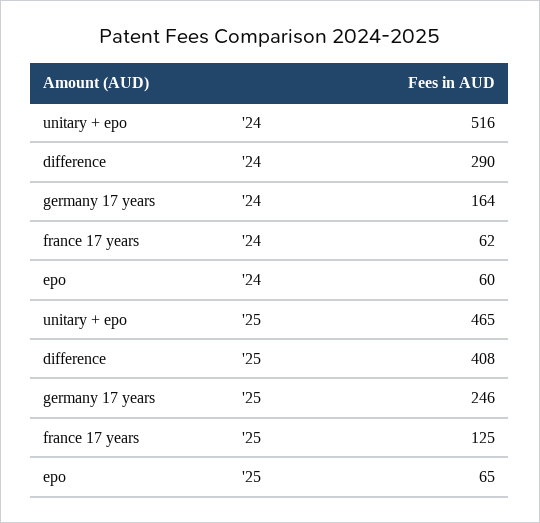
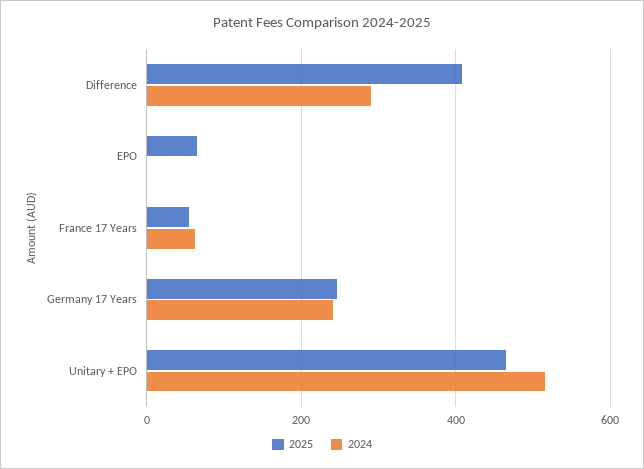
  {
    "'24": {
      "unitary + epo": 516,
      "difference": 290,
-     "germany 17 years": 164,
+     "germany 17 years": 240,
      "france 17 years": 62,
-     "epo": 60
+     "epo": 0
    },
    "'25": {
      "unitary + epo": 465,
      "difference": 408,
      "germany 17 years": 246,
-     "france 17 years": 125,
+     "france 17 years": 60,
      "epo": 65
    }
  }

